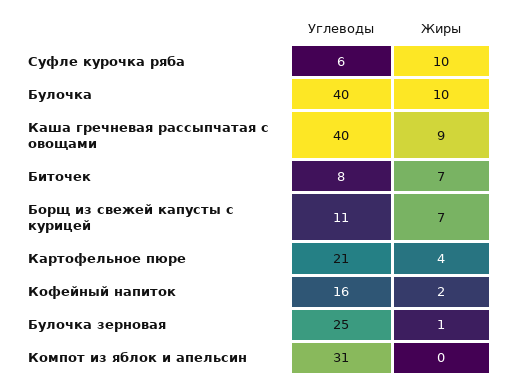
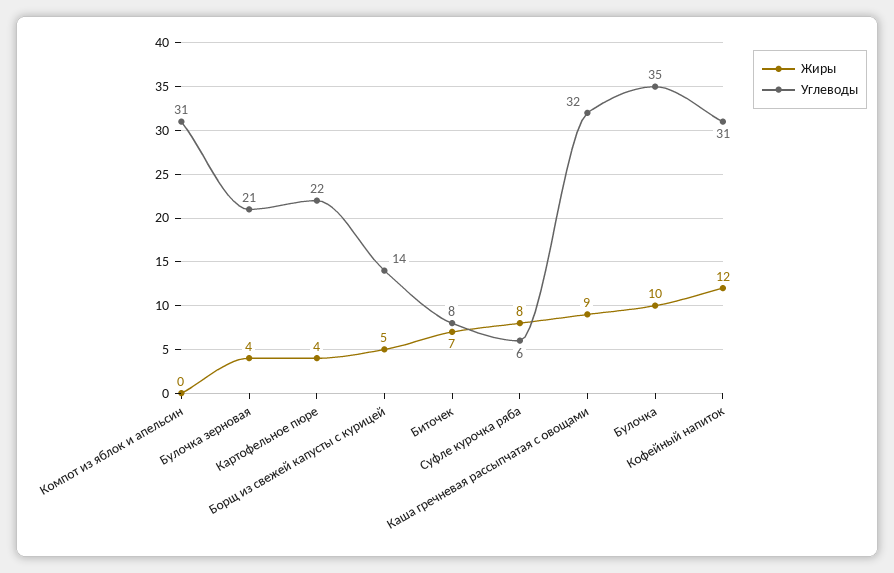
  {
    "Углеводы": {
      "Суфле курочка ряба": 6,
-     "Булочка": 40,
+     "Булочка": 35,
-     "Каша гречневая рассыпчатая с овощами": 40,
+     "Каша гречневая рассыпчатая с овощами": 32,
      "Биточек": 8,
-     "Борщ из свежей капусты с курицей": 11,
+     "Борщ из свежей капусты с курицей": 14,
-     "Картофельное пюре": 21,
+     "Картофельное пюре": 22,
-     "Кофейный напиток": 16,
+     "Кофейный напиток": 31,
-     "Булочка зерновая": 25,
+     "Булочка зерновая": 21,
      "Компот из яблок и апельсин": 31
    },
    "Жиры": {
-     "Суфле курочка ряба": 10,
+     "Суфле курочка ряба": 8,
      "Булочка": 10,
      "Каша гречневая рассыпчатая с овощами": 9,
      "Биточек": 7,
-     "Борщ из свежей капусты с курицей": 7,
+     "Борщ из свежей капусты с курицей": 5,
      "Картофельное пюре": 4,
-     "Кофейный напиток": 2,
+     "Кофейный напиток": 12,
-     "Булочка зерновая": 1,
+     "Булочка зерновая": 4,
      "Компот из яблок и апельсин": 0
    }
  }

